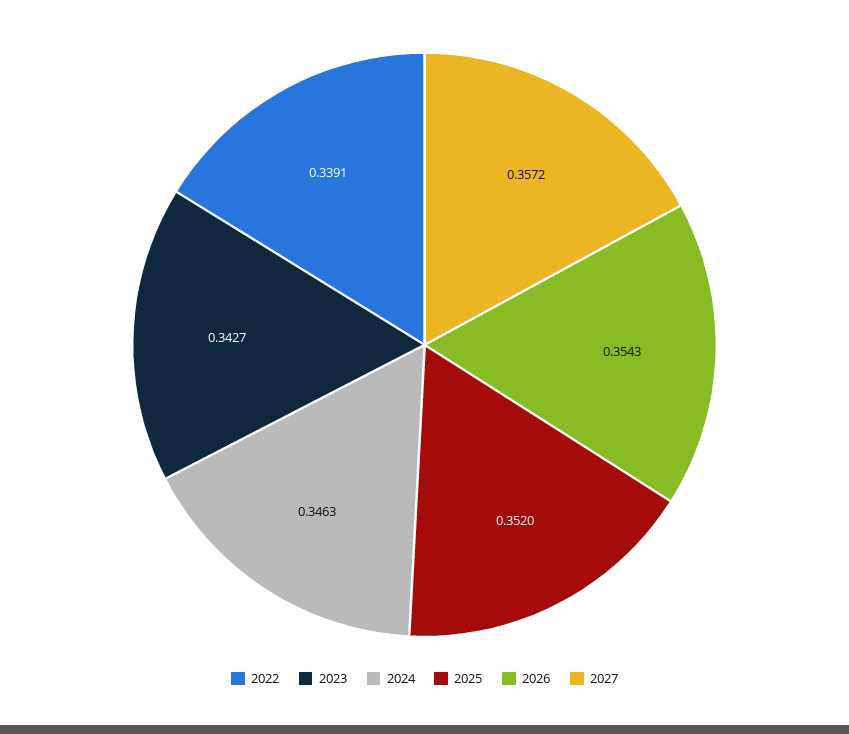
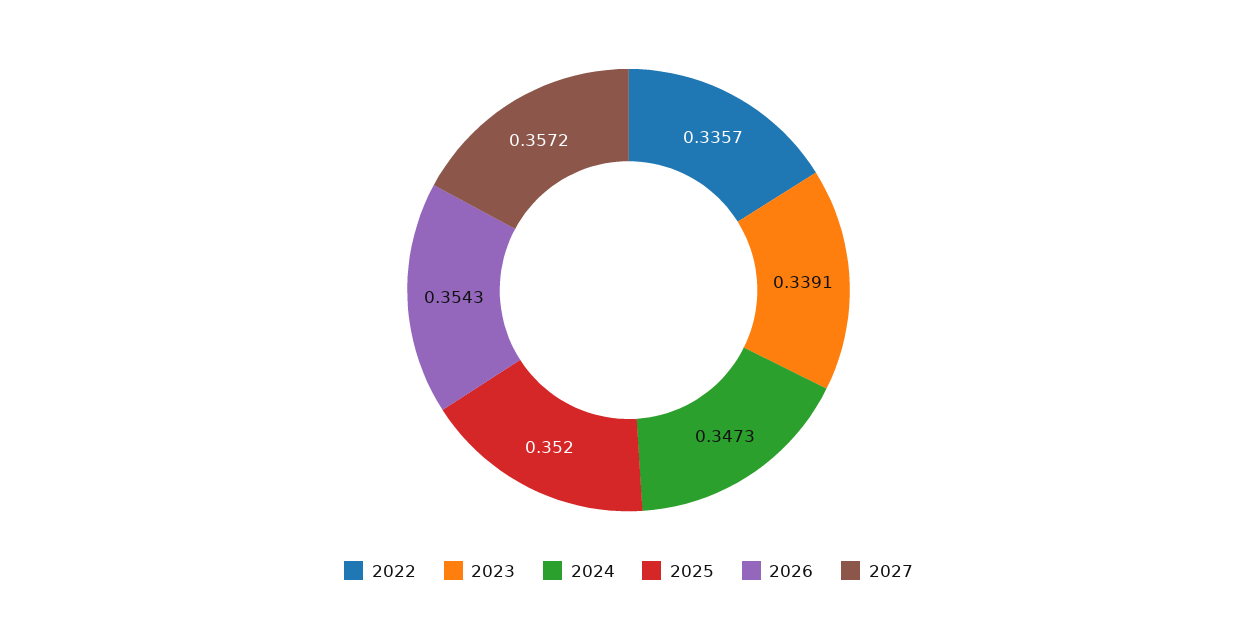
  {
-   "2022": 0.3391,
+   "2022": 0.3357,
-   "2023": 0.3427,
+   "2023": 0.3391,
-   "2024": 0.3463,
+   "2024": 0.3473,
    "2025": 0.352,
    "2026": 0.3543,
    "2027": 0.3572
  }

